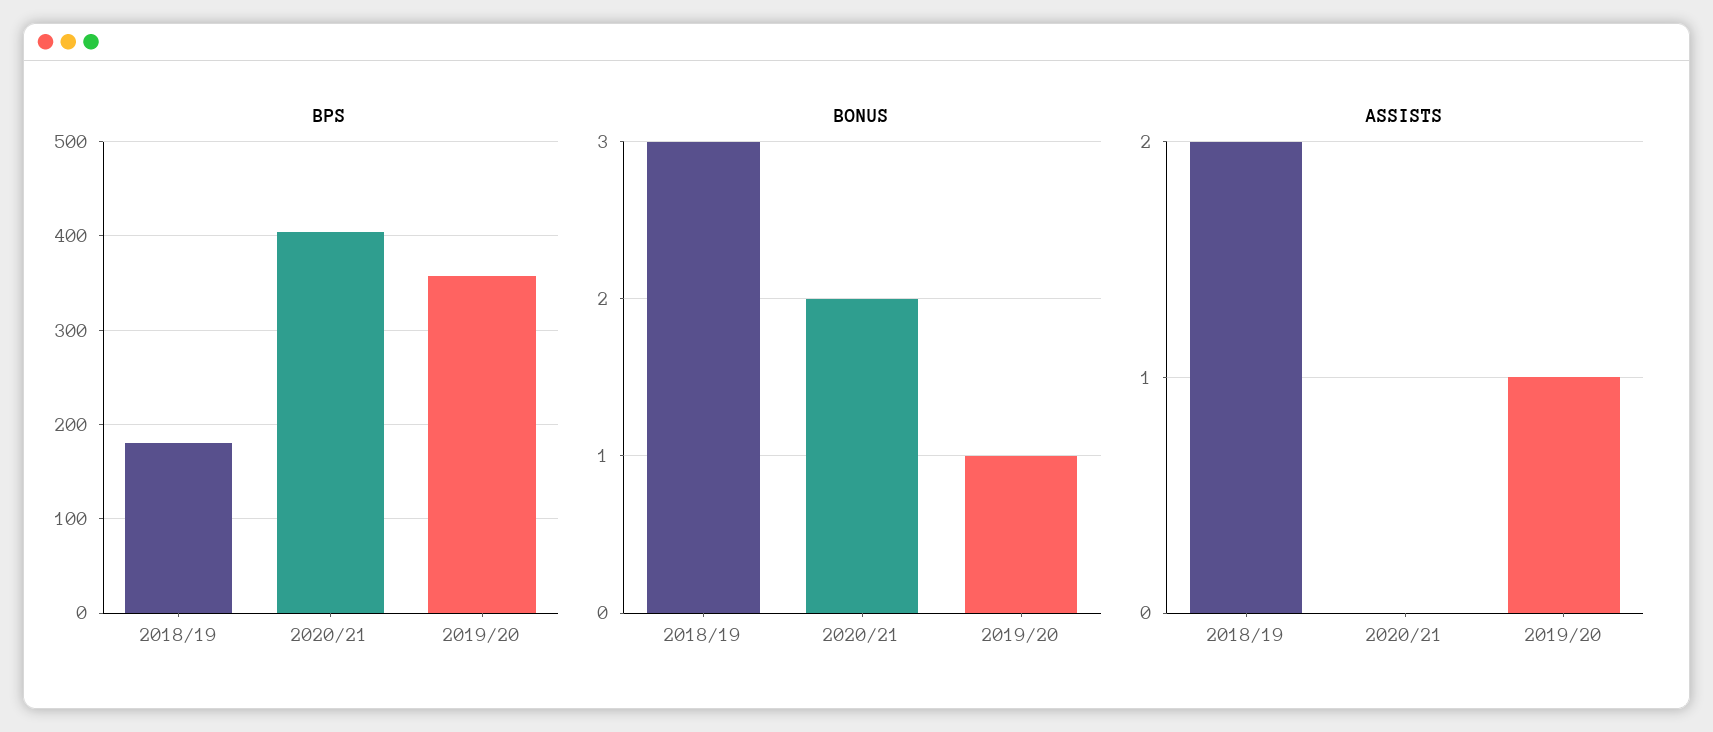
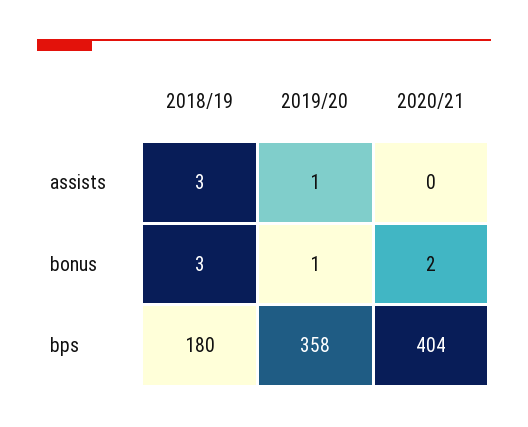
  {
    "BPS": {
      "2018/19": 180,
      "2020/21": 404,
      "2019/20": 358
    },
    "BONUS": {
      "2018/19": 3,
      "2020/21": 2,
      "2019/20": 1
    },
    "ASSISTS": {
-     "2018/19": 2,
+     "2018/19": 3,
      "2020/21": 0,
      "2019/20": 1
    }
  }

